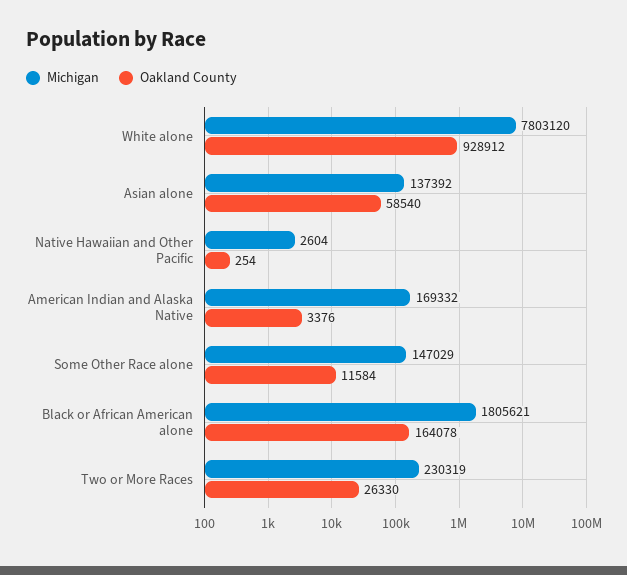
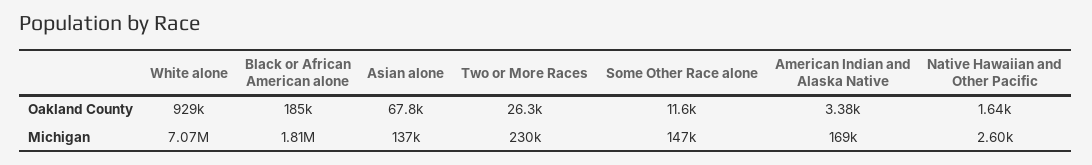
  {
    "Michigan": {
-     "White alone": 7803120,
+     "White alone": 7070000,
      "Asian alone": 137392,
      "Native Hawaiian and Other Pacific": 2604,
      "American Indian and Alaska Native": 169332,
      "Some Other Race alone": 147029,
      "Black or African American alone": 1805621,
      "Two or More Races": 230319
    },
    "Oakland County": {
      "White alone": 928912,
-     "Asian alone": 58540,
+     "Asian alone": 67800,
-     "Native Hawaiian and Other Pacific": 254,
+     "Native Hawaiian and Other Pacific": 1640,
      "American Indian and Alaska Native": 3376,
      "Some Other Race alone": 11584,
-     "Black or African American alone": 164078,
+     "Black or African American alone": 185000,
      "Two or More Races": 26330
    }
  }

